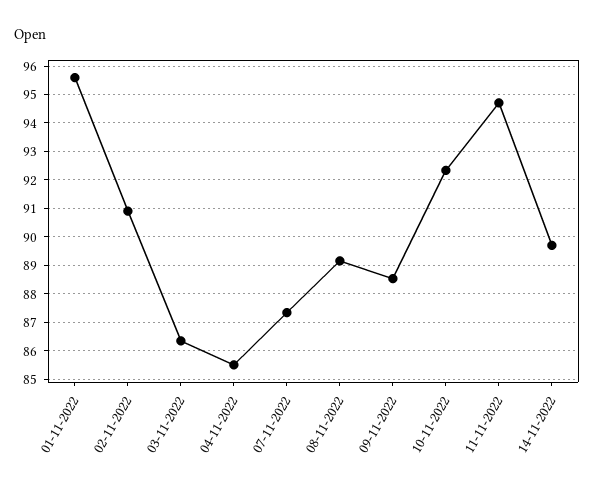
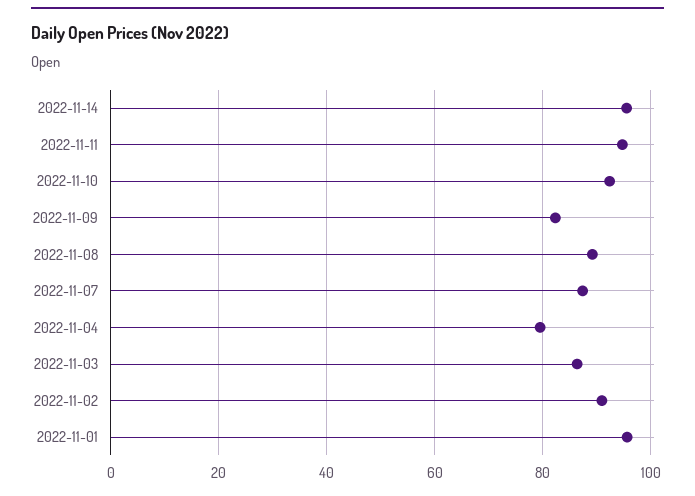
  {
    "01-11-2022": 95.5,
    "02-11-2022": 91,
    "03-11-2022": 86.25,
-   "04-11-2022": 85.5,
+   "04-11-2022": 80,
    "07-11-2022": 87.25,
    "08-11-2022": 89.25,
-   "09-11-2022": 88.5,
+   "09-11-2022": 82,
    "10-11-2022": 92.25,
    "11-11-2022": 94.75,
-   "14-11-2022": 89.75
+   "14-11-2022": 96
  }

